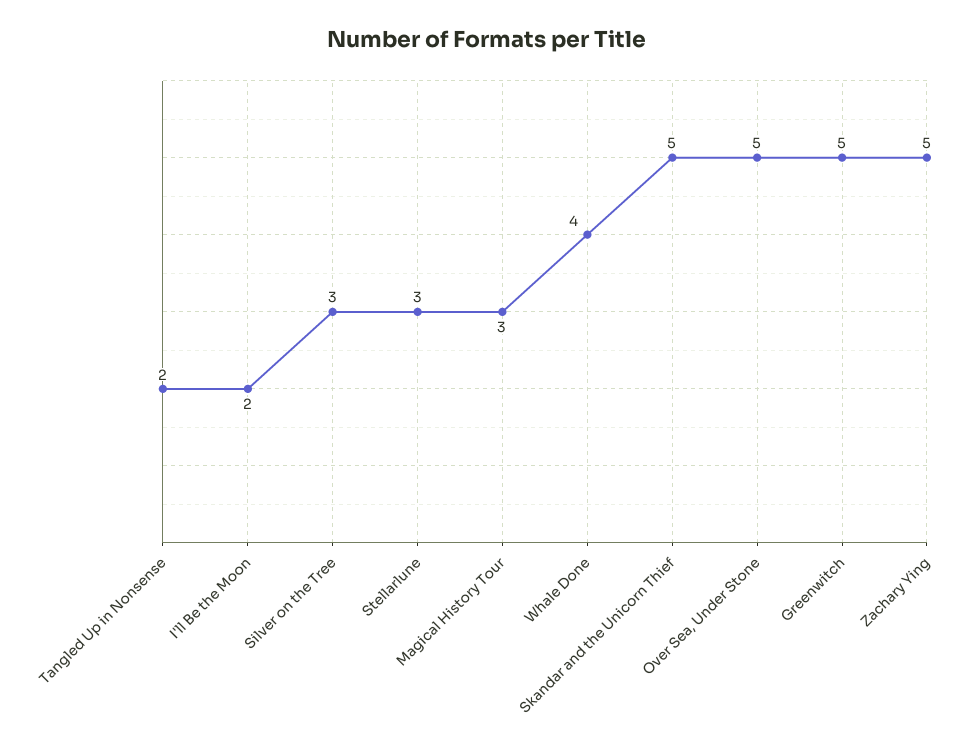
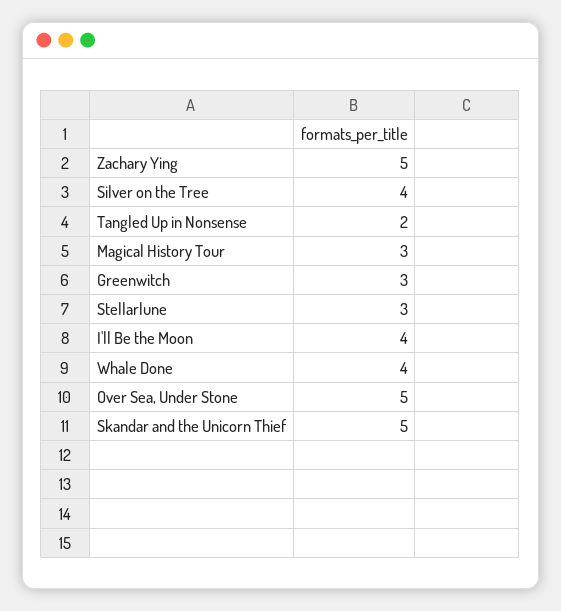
  {
    "Tangled Up in Nonsense": 2,
-   "I'll Be the Moon": 2,
+   "I'll Be the Moon": 4,
-   "Silver on the Tree": 3,
+   "Silver on the Tree": 4,
    "Stellarlune": 3,
    "Magical History Tour": 3,
    "Whale Done": 4,
    "Skandar and the Unicorn Thief": 5,
    "Over Sea, Under Stone": 5,
-   "Greenwitch": 5,
+   "Greenwitch": 3,
    "Zachary Ying": 5
  }

